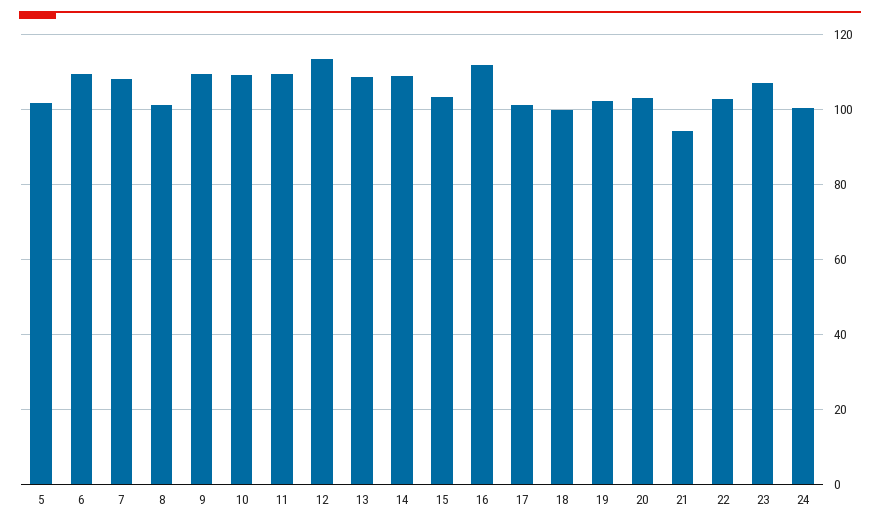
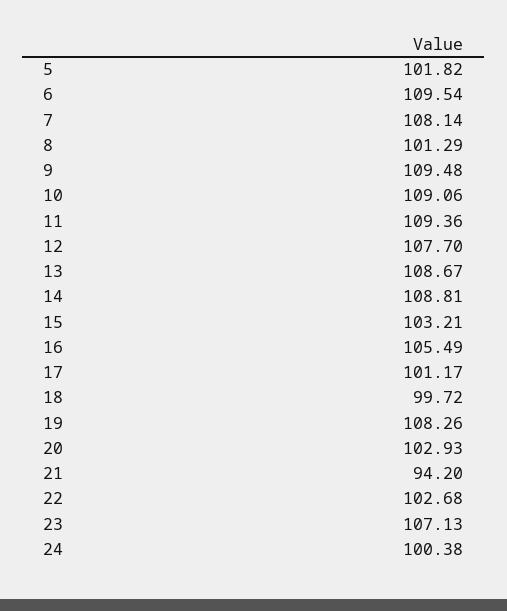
  {
    "5": 101.82,
    "6": 109.54,
    "7": 108.14,
    "8": 101.29,
    "9": 109.48,
    "10": 109.06,
    "11": 109.36,
-   "12": 114,
+   "12": 107.7,
    "13": 108.67,
    "14": 108.81,
    "15": 103.21,
-   "16": 112,
+   "16": 105.49,
    "17": 101.17,
    "18": 99.72,
-   "19": 102,
+   "19": 108.26,
    "20": 102.93,
    "21": 94.2,
    "22": 102.68,
    "23": 107.13,
    "24": 100.38
  }

